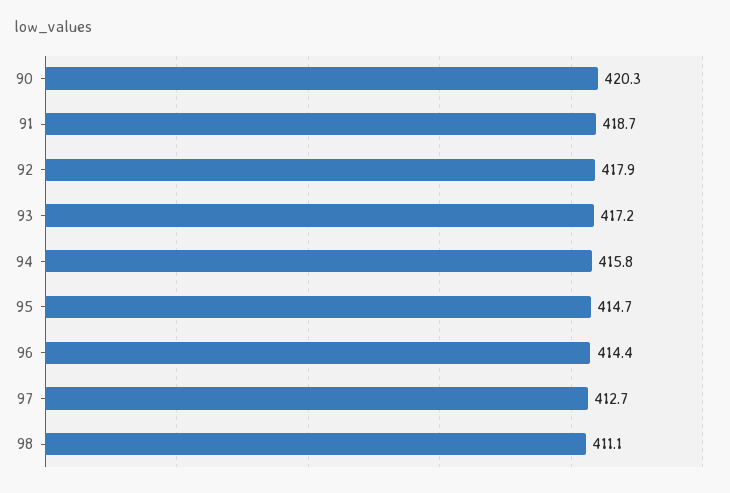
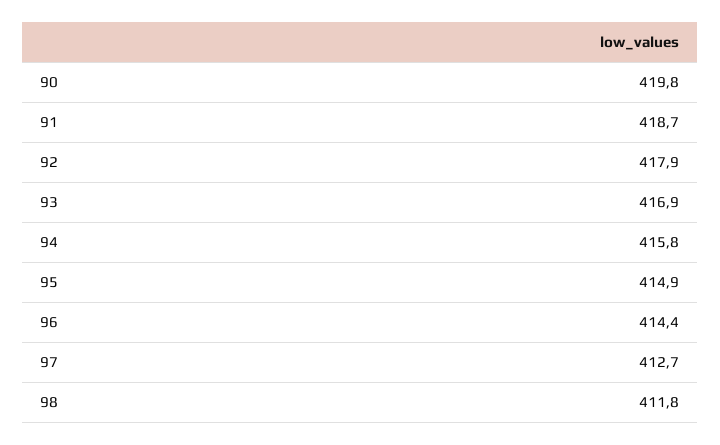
  {
-   "90": 420.3,
+   "90": 419.8,
    "91": 418.7,
    "92": 417.9,
-   "93": 417.2,
+   "93": 416.9,
    "94": 415.8,
-   "95": 414.7,
+   "95": 414.9,
    "96": 414.4,
    "97": 412.7,
-   "98": 411.1
+   "98": 411.8
  }

